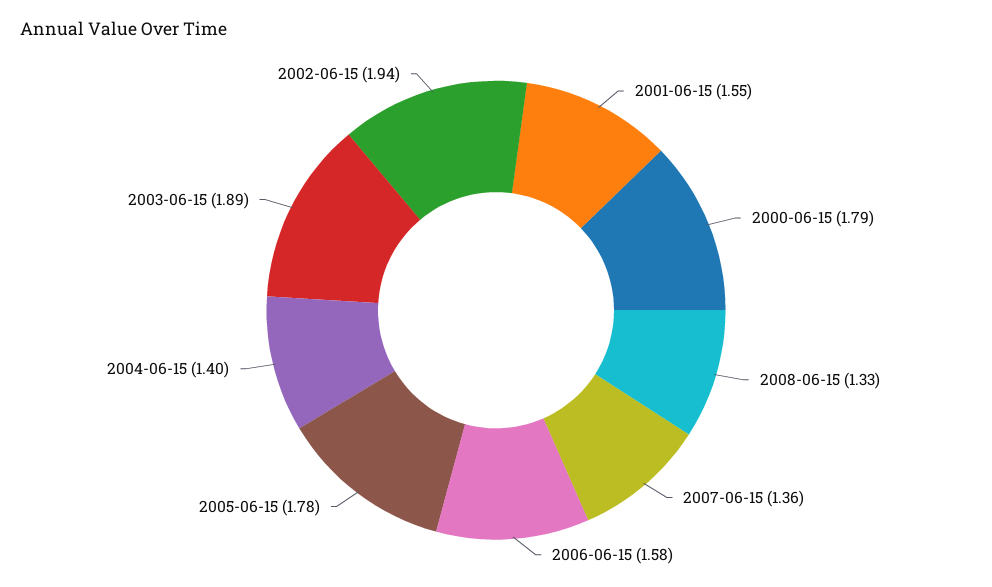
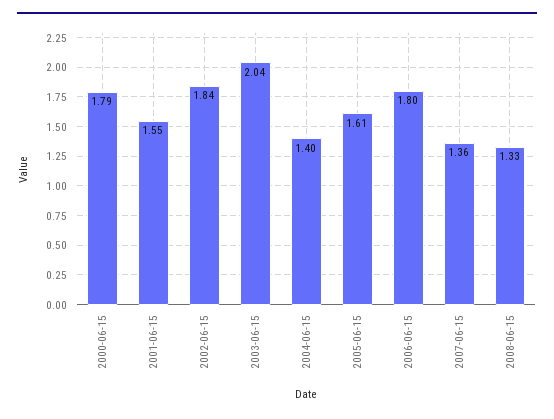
  {
    "2001-06-15": 1.55,
    "2000-06-15": 1.79,
    "2008-06-15": 1.33,
    "2007-06-15": 1.36,
-   "2006-06-15": 1.58,
+   "2006-06-15": 1.8,
-   "2005-06-15": 1.78,
+   "2005-06-15": 1.61,
    "2004-06-15": 1.4,
-   "2003-06-15": 1.89,
+   "2003-06-15": 2.04,
-   "2002-06-15": 1.94
+   "2002-06-15": 1.84
  }

